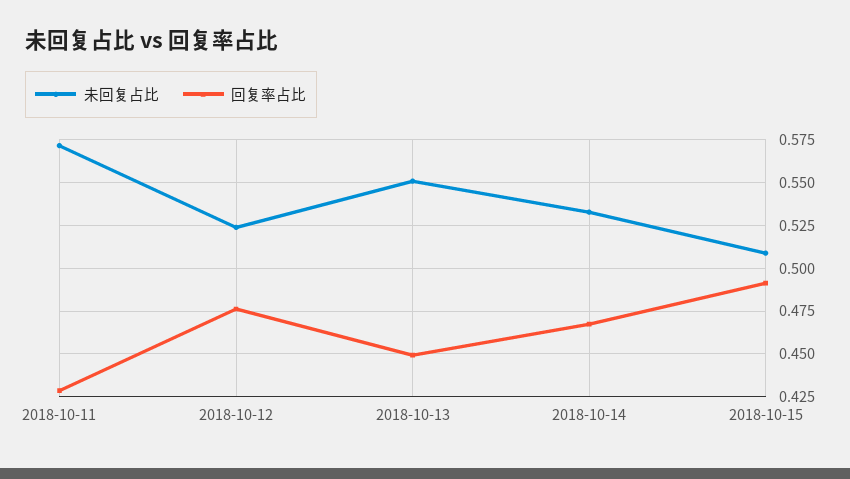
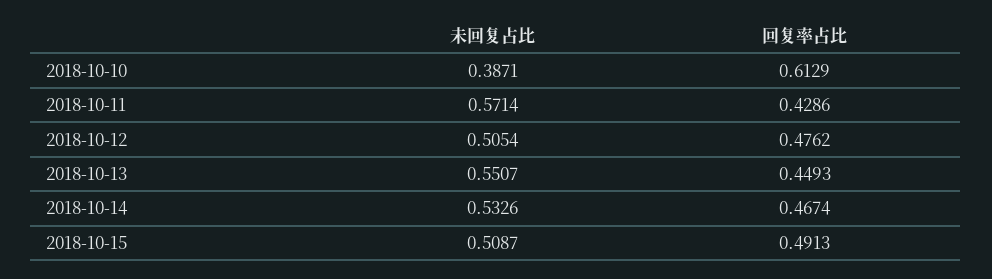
  {
    "未回复占比": {
      "2018-10-11": 0.5714,
-     "2018-10-12": 0.525,
+     "2018-10-12": 0.5054,
      "2018-10-13": 0.5507,
      "2018-10-14": 0.5326,
-     "2018-10-15": 0.5087
+     "2018-10-15": 0.5087,
+     "2018-10-10": 0.3871
    },
    "回复率占比": {
      "2018-10-11": 0.4286,
      "2018-10-12": 0.4762,
      "2018-10-13": 0.4493,
      "2018-10-14": 0.4674,
-     "2018-10-15": 0.4913
+     "2018-10-15": 0.4913,
+     "2018-10-10": 0.6129
    }
  }

